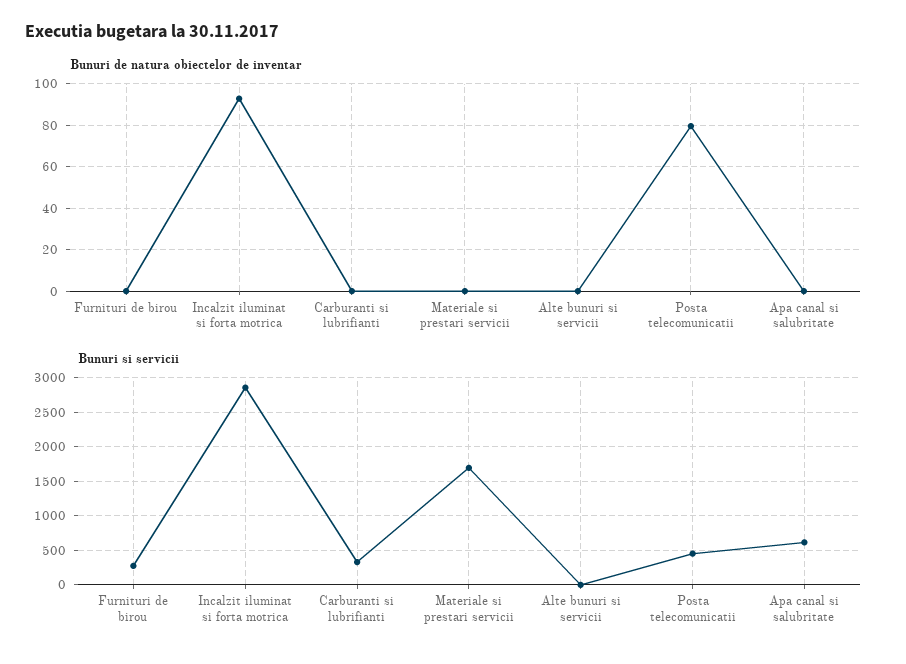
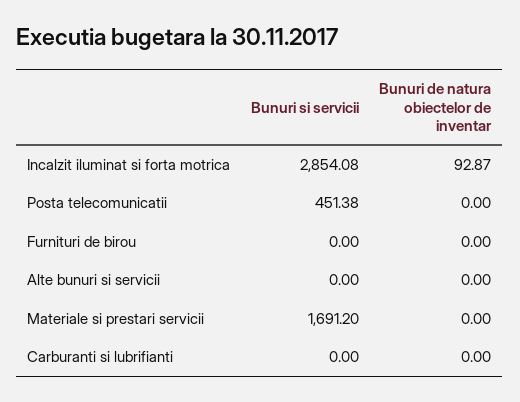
  {
    "Bunuri de natura obiectelor de inventar": {
      "Furnituri de birou": 0,
      "Incalzit iluminat si forta motrica": 92.87,
      "Carburanti si lubrifianti": 0,
      "Materiale si prestari servicii": 0,
      "Alte bunuri si servicii": 0,
-     "Posta telecomunicatii": 80,
+     "Posta telecomunicatii": 0
-     "Apa canal si salubritate": 0
    },
    "Bunuri si servicii": {
-     "Furnituri de birou": 300,
+     "Furnituri de birou": 0,
      "Incalzit iluminat si forta motrica": 2854.08,
-     "Carburanti si lubrifianti": 300,
+     "Carburanti si lubrifianti": 0,
      "Materiale si prestari servicii": 1691.2,
      "Alte bunuri si servicii": 0,
-     "Posta telecomunicatii": 451.38,
+     "Posta telecomunicatii": 451.38
-     "Apa canal si salubritate": 600
    }
  }

